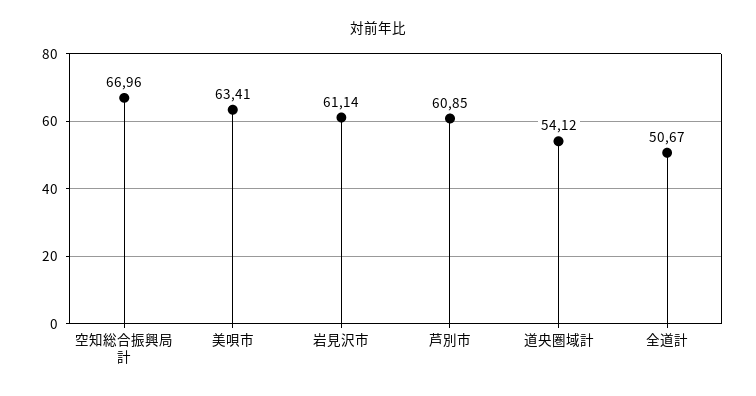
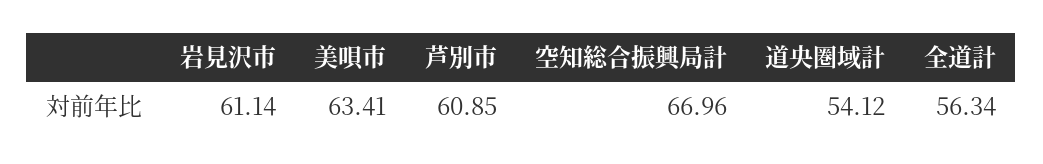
  {
    "空知総合振興局計": 66.96,
    "美唄市": 63.41,
    "岩見沢市": 61.14,
    "芦別市": 60.85,
    "道央圏域計": 54.12,
-   "全道計": 50.67
+   "全道計": 56.34
  }

